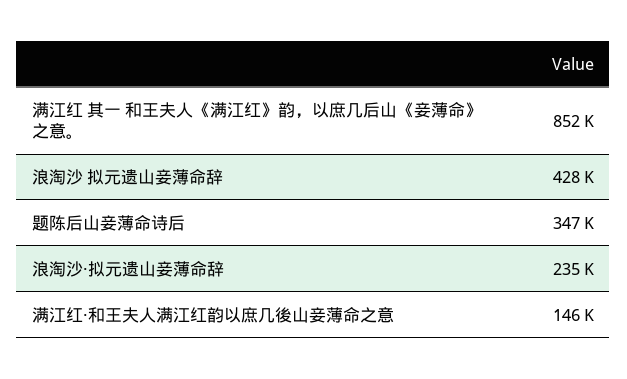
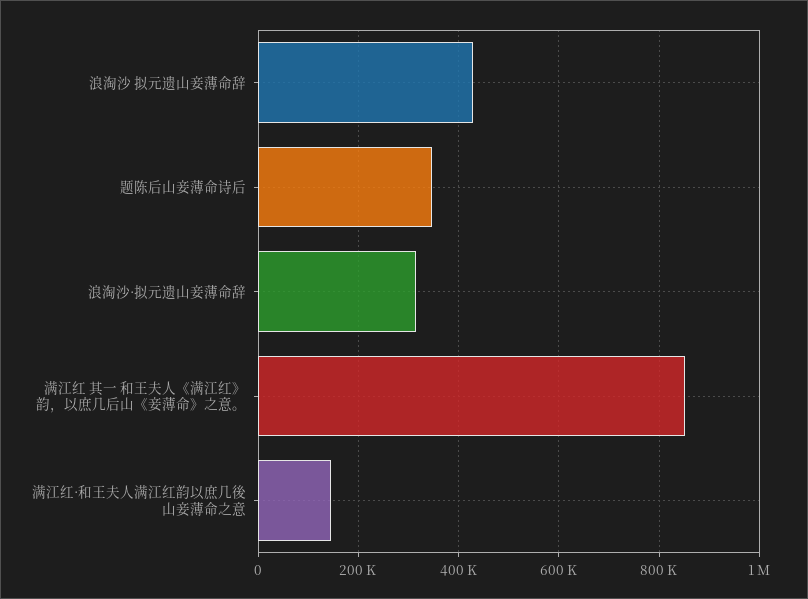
  {
    "满江红 其一 和王夫人《满江红》韵，以庶几后山《妾薄命》之意。": 852000,
    "浪淘沙 拟元遗山妾薄命辞": 428000,
    "题陈后山妾薄命诗后": 347000,
-   "浪淘沙·拟元遗山妾薄命辞": 235000,
+   "浪淘沙·拟元遗山妾薄命辞": 320000,
    "满江红·和王夫人满江红韵以庶几後山妾薄命之意": 146000
  }

